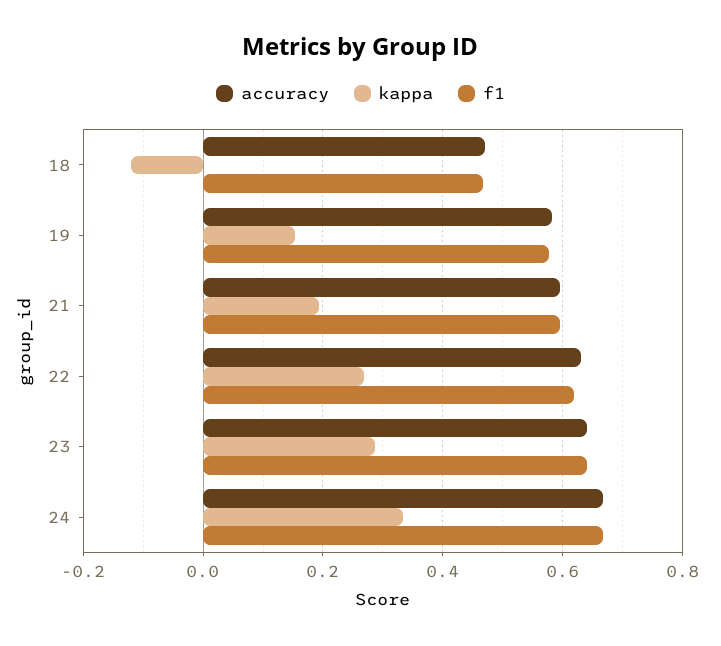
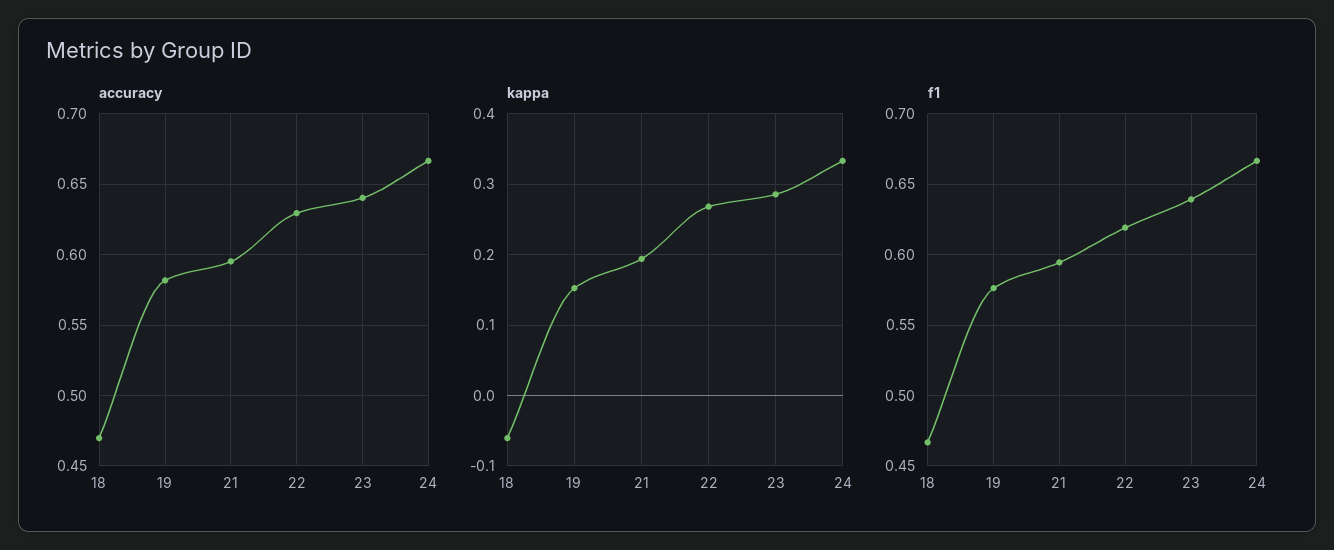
  {
    "accuracy": {
      "18": 0.47,
      "19": 0.58,
      "21": 0.595,
      "22": 0.63,
      "23": 0.64,
      "24": 0.665
    },
    "kappa": {
-     "18": -0.12,
+     "18": -0.06,
      "19": 0.15,
      "21": 0.19,
      "22": 0.27,
      "23": 0.29,
      "24": 0.33
    },
    "f1": {
      "18": 0.465,
      "19": 0.575,
      "21": 0.595,
      "22": 0.62,
      "23": 0.64,
      "24": 0.665
    }
  }

